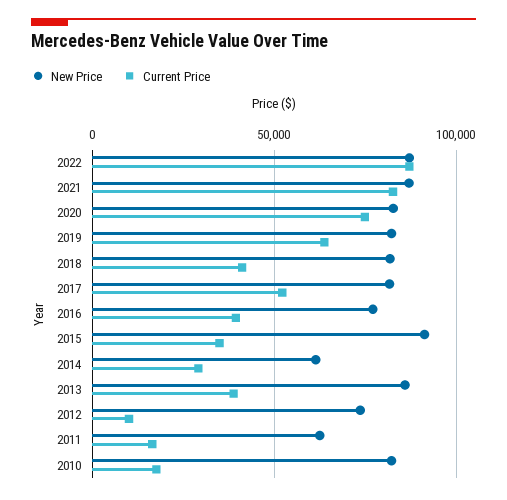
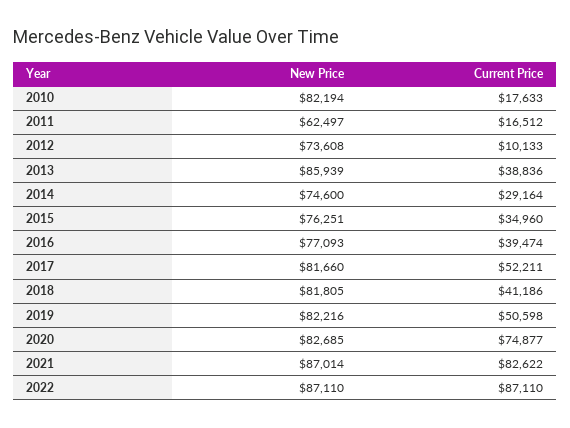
  {
    "New Price": {
      "2022": 87110,
      "2021": 87014,
      "2020": 82685,
      "2019": 82216,
      "2018": 81805,
      "2017": 81660,
      "2016": 77093,
-     "2015": 90000,
+     "2015": 76251,
-     "2014": 60000,
+     "2014": 74600,
      "2013": 85939,
      "2012": 73608,
      "2011": 62497,
      "2010": 82194
    },
    "Current Price": {
      "2022": 87110,
      "2021": 82622,
      "2020": 74877,
-     "2019": 65000,
+     "2019": 50598,
      "2018": 41186,
      "2017": 52211,
      "2016": 39474,
      "2015": 34960,
      "2014": 29164,
      "2013": 38836,
      "2012": 10133,
      "2011": 16512,
      "2010": 17633
    }
  }

